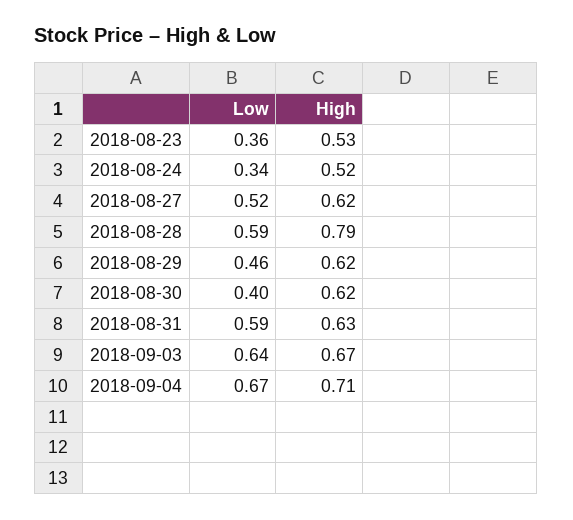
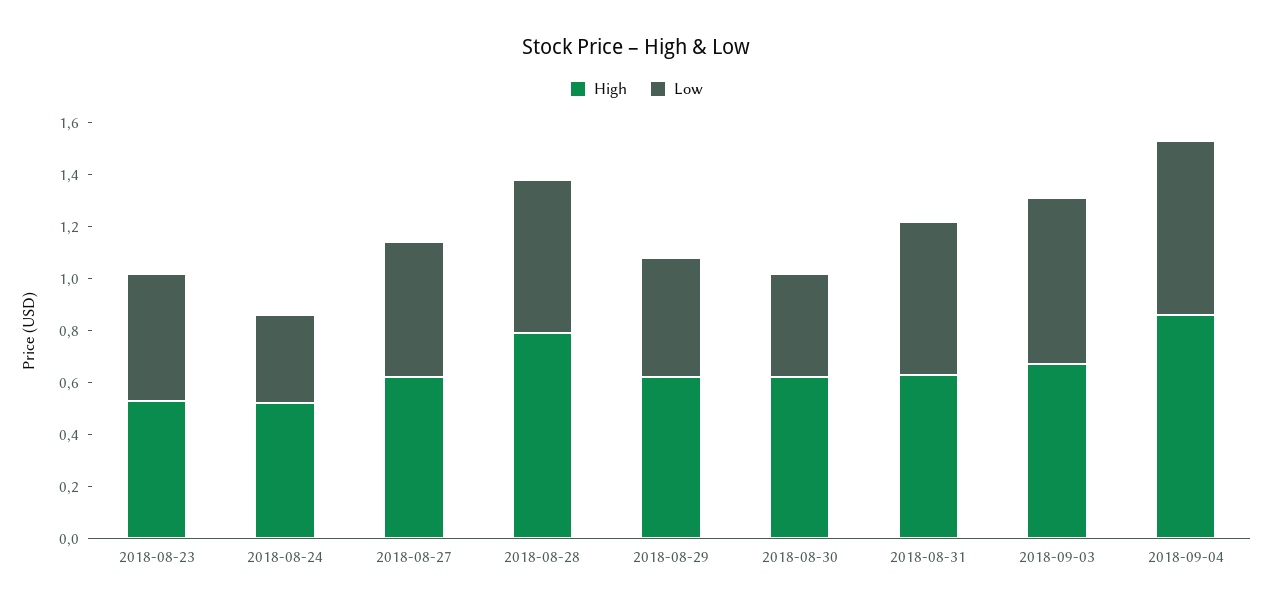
  {
    "Low": {
-     "2018-08-23": 0.36,
+     "2018-08-23": 0.5,
      "2018-08-24": 0.34,
      "2018-08-27": 0.52,
      "2018-08-28": 0.59,
      "2018-08-29": 0.46,
      "2018-08-30": 0.4,
      "2018-08-31": 0.59,
      "2018-09-03": 0.64,
      "2018-09-04": 0.67
    },
    "High": {
      "2018-08-23": 0.53,
      "2018-08-24": 0.52,
      "2018-08-27": 0.62,
      "2018-08-28": 0.79,
      "2018-08-29": 0.62,
      "2018-08-30": 0.62,
      "2018-08-31": 0.63,
      "2018-09-03": 0.67,
-     "2018-09-04": 0.71
+     "2018-09-04": 0.85
    }
  }

